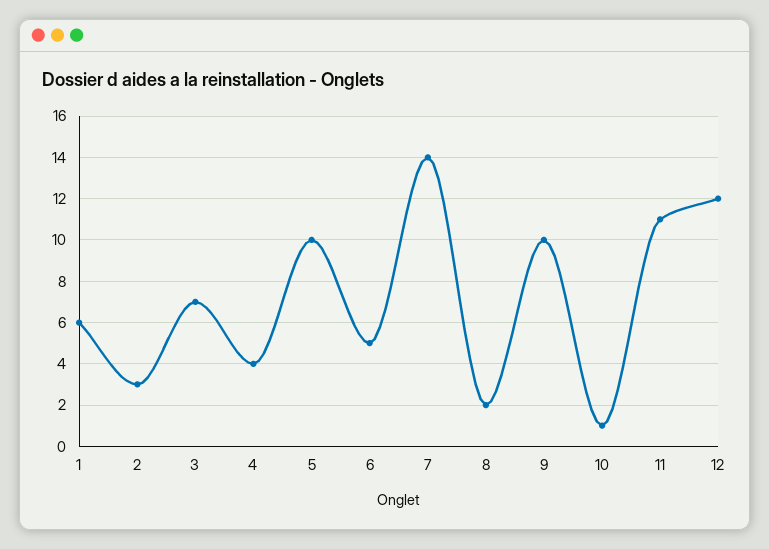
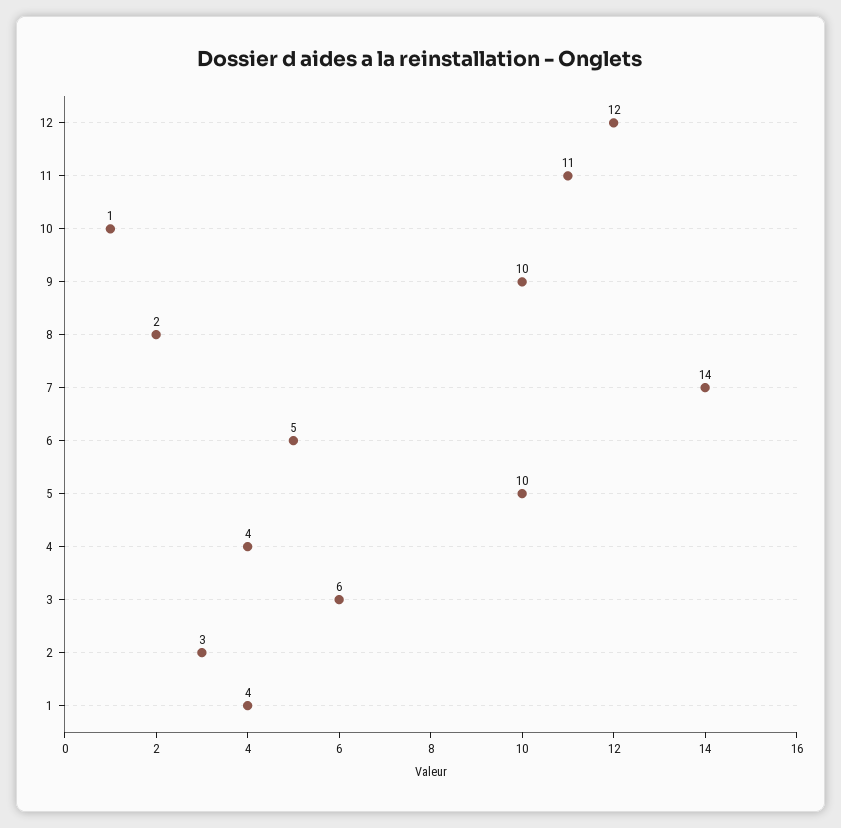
  {
-   "1": 6,
+   "1": 4,
    "2": 3,
-   "3": 7,
+   "3": 6,
    "4": 4,
    "5": 10,
    "6": 5,
    "7": 14,
    "8": 2,
    "9": 10,
    "10": 1,
    "11": 11,
    "12": 12
  }

